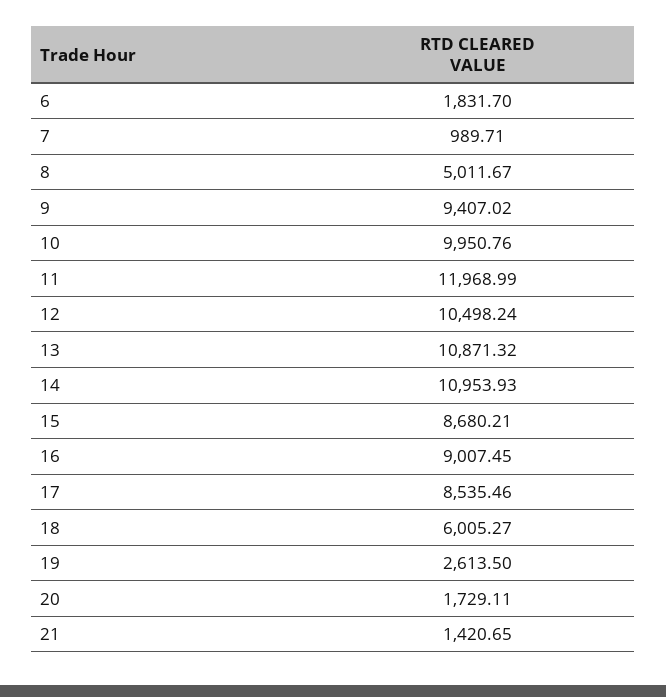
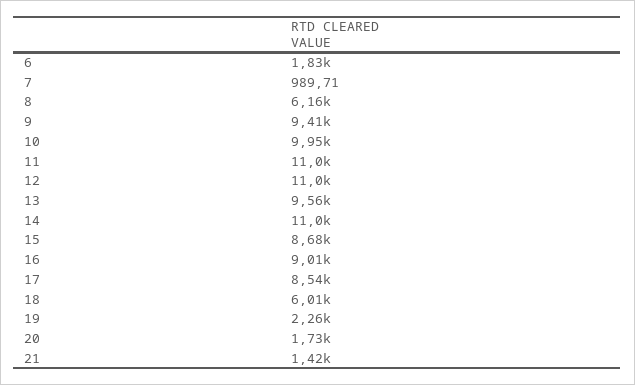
  {
    "6": 1831.7,
    "7": 989.71,
-   "8": 5011.67,
+   "8": 6160,
    "9": 9407.02,
    "10": 9950.76,
-   "11": 11968.99,
+   "11": 11000,
-   "12": 10498.24,
+   "12": 11000,
-   "13": 10871.32,
+   "13": 9560,
    "14": 10953.93,
    "15": 8680.21,
    "16": 9007.45,
    "17": 8535.46,
    "18": 6005.27,
-   "19": 2613.5,
+   "19": 2260,
    "20": 1729.11,
    "21": 1420.65
  }

